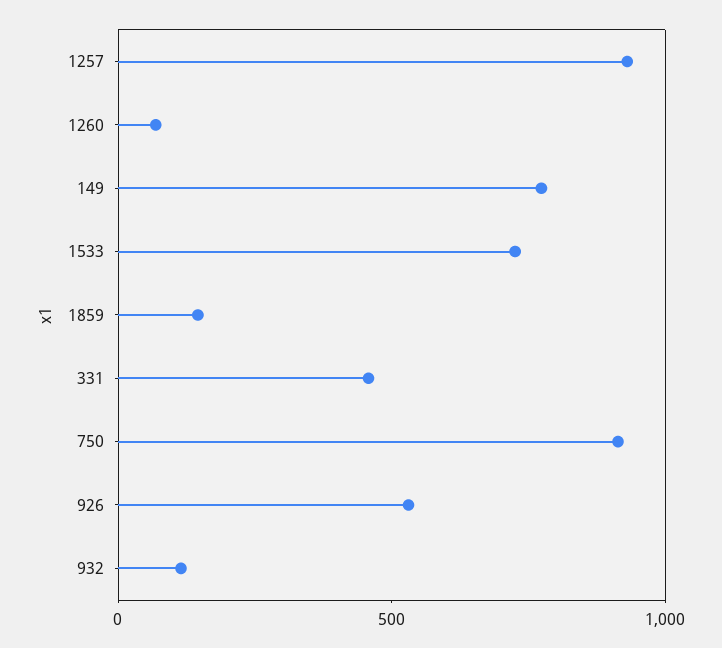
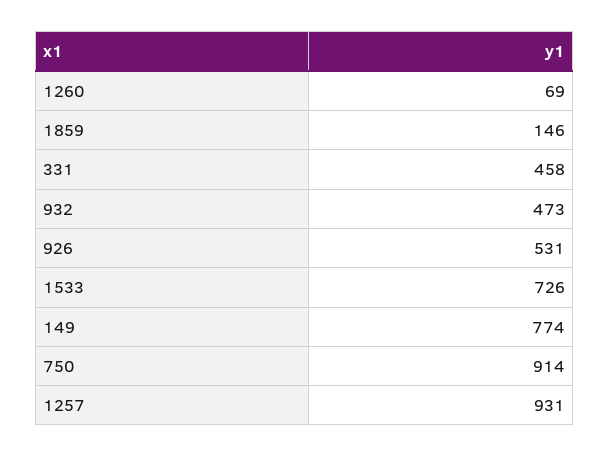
  {
    "1257": 931,
    "1260": 69,
    "149": 774,
    "1533": 726,
    "1859": 146,
    "331": 458,
    "750": 914,
    "926": 531,
-   "932": 100
+   "932": 473
  }

